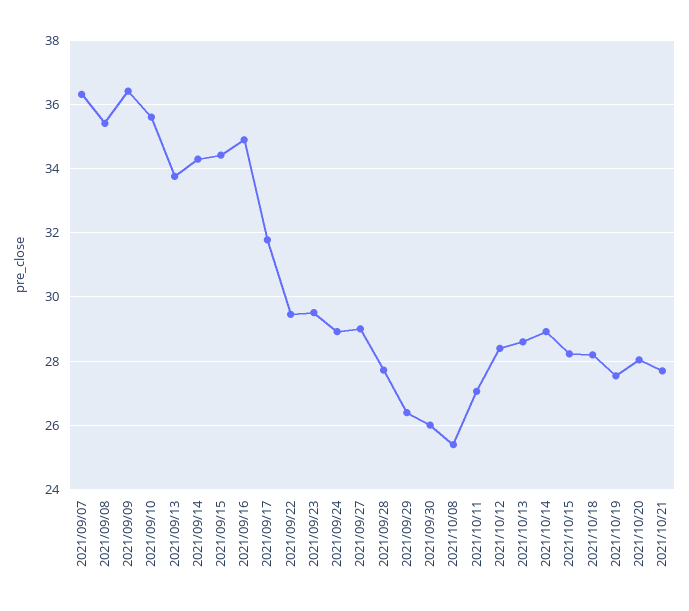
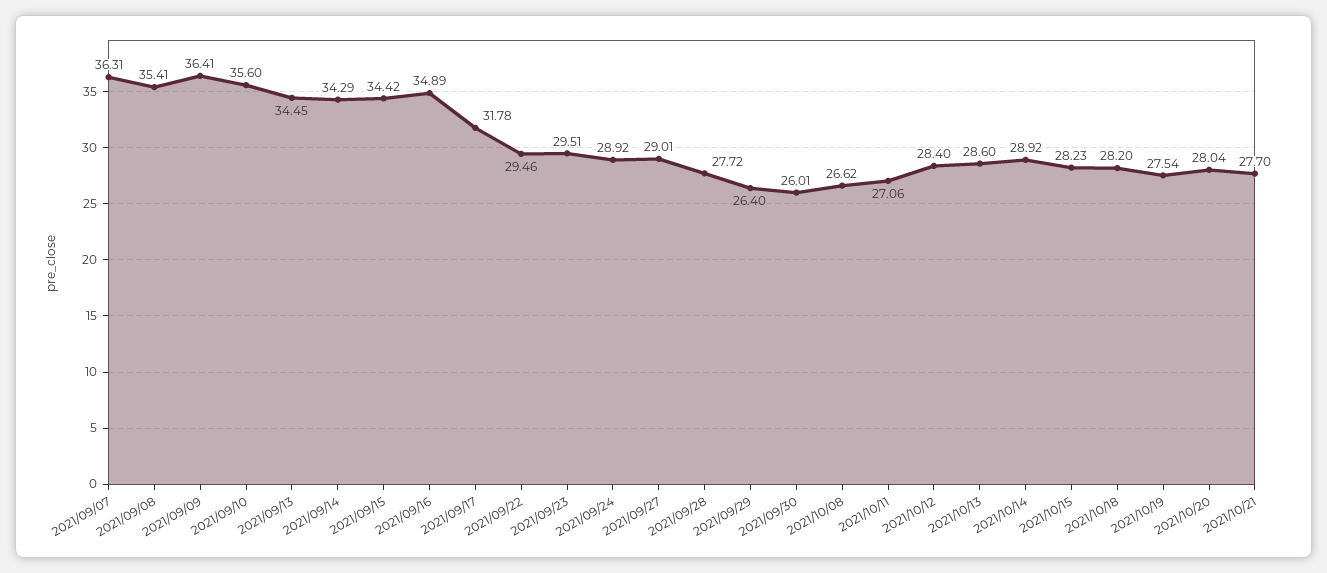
  {
    "2021/09/07": 36.31,
    "2021/09/08": 35.41,
    "2021/09/09": 36.41,
    "2021/09/10": 35.6,
-   "2021/09/13": 33.8,
+   "2021/09/13": 34.45,
    "2021/09/14": 34.29,
    "2021/09/15": 34.42,
    "2021/09/16": 34.89,
    "2021/09/17": 31.78,
    "2021/09/22": 29.46,
    "2021/09/23": 29.51,
    "2021/09/24": 28.92,
    "2021/09/27": 29.01,
    "2021/09/28": 27.72,
    "2021/09/29": 26.4,
    "2021/09/30": 26.01,
-   "2021/10/08": 25.4,
+   "2021/10/08": 26.62,
    "2021/10/11": 27.06,
    "2021/10/12": 28.4,
    "2021/10/13": 28.6,
    "2021/10/14": 28.92,
    "2021/10/15": 28.23,
    "2021/10/18": 28.2,
    "2021/10/19": 27.54,
    "2021/10/20": 28.04,
    "2021/10/21": 27.7
  }

